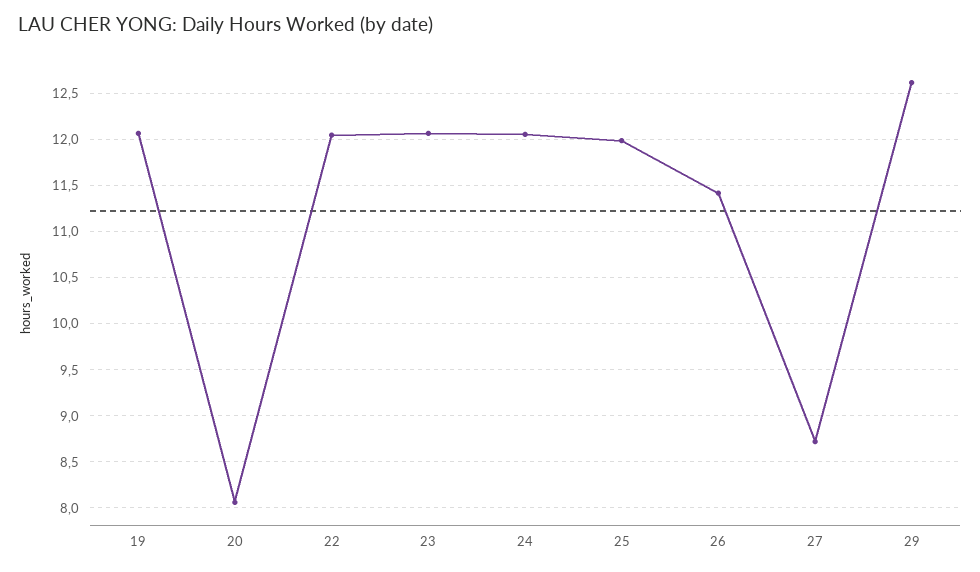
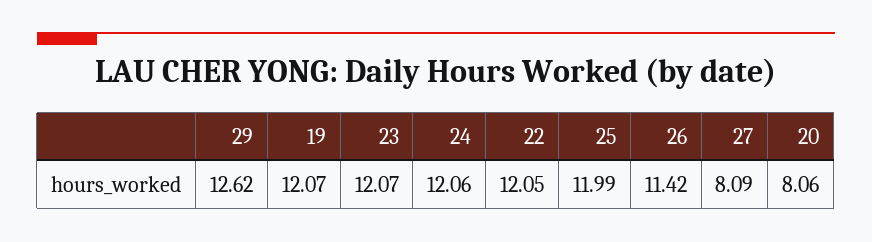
  {
    "19": 12.07,
    "20": 8.06,
    "22": 12.05,
    "23": 12.07,
    "24": 12.06,
    "25": 11.99,
    "26": 11.42,
-   "27": 8.7,
+   "27": 8.09,
    "29": 12.62
  }

